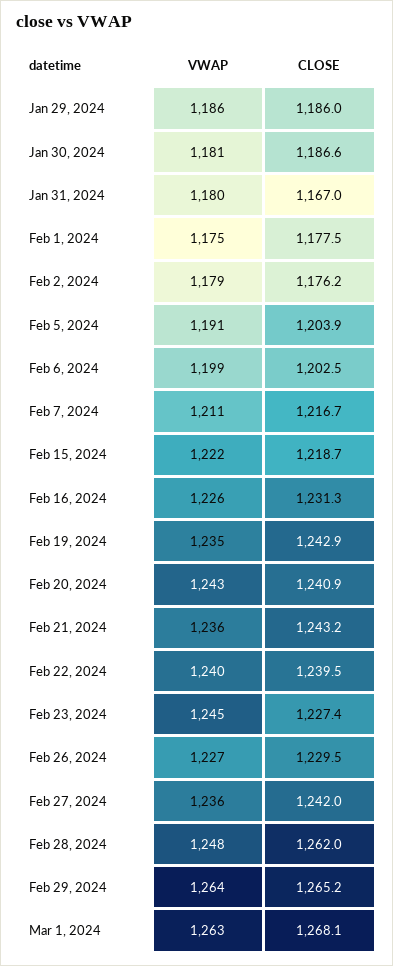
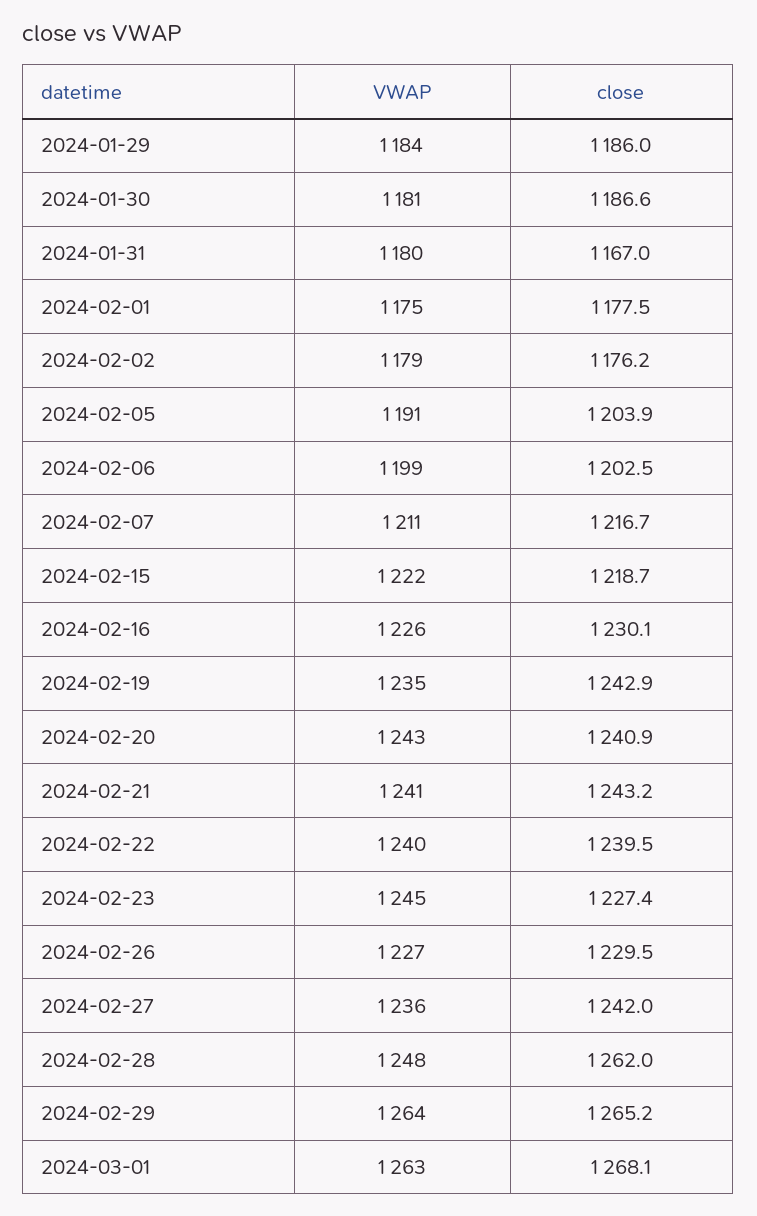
  {
    "VWAP": {
-     "Jan 29, 2024": 1186,
+     "Jan 29, 2024": 1184,
      "Jan 30, 2024": 1181,
      "Jan 31, 2024": 1180,
      "Feb 1, 2024": 1175,
      "Feb 2, 2024": 1179,
      "Feb 5, 2024": 1191,
      "Feb 6, 2024": 1199,
      "Feb 7, 2024": 1211,
      "Feb 15, 2024": 1222,
      "Feb 16, 2024": 1226,
      "Feb 19, 2024": 1235,
      "Feb 20, 2024": 1243,
-     "Feb 21, 2024": 1236,
+     "Feb 21, 2024": 1241,
      "Feb 22, 2024": 1240,
      "Feb 23, 2024": 1245,
      "Feb 26, 2024": 1227,
      "Feb 27, 2024": 1236,
      "Feb 28, 2024": 1248,
      "Feb 29, 2024": 1264,
      "Mar 1, 2024": 1263
    },
    "CLOSE": {
      "Jan 29, 2024": 1186,
      "Jan 30, 2024": 1186.6,
      "Jan 31, 2024": 1167,
      "Feb 1, 2024": 1177.5,
      "Feb 2, 2024": 1176.2,
      "Feb 5, 2024": 1203.9,
      "Feb 6, 2024": 1202.5,
      "Feb 7, 2024": 1216.7,
      "Feb 15, 2024": 1218.7,
-     "Feb 16, 2024": 1231.3,
+     "Feb 16, 2024": 1230.1,
      "Feb 19, 2024": 1242.9,
      "Feb 20, 2024": 1240.9,
      "Feb 21, 2024": 1243.2,
      "Feb 22, 2024": 1239.5,
      "Feb 23, 2024": 1227.4,
      "Feb 26, 2024": 1229.5,
      "Feb 27, 2024": 1242,
      "Feb 28, 2024": 1262,
      "Feb 29, 2024": 1265.2,
      "Mar 1, 2024": 1268.1
    }
  }

